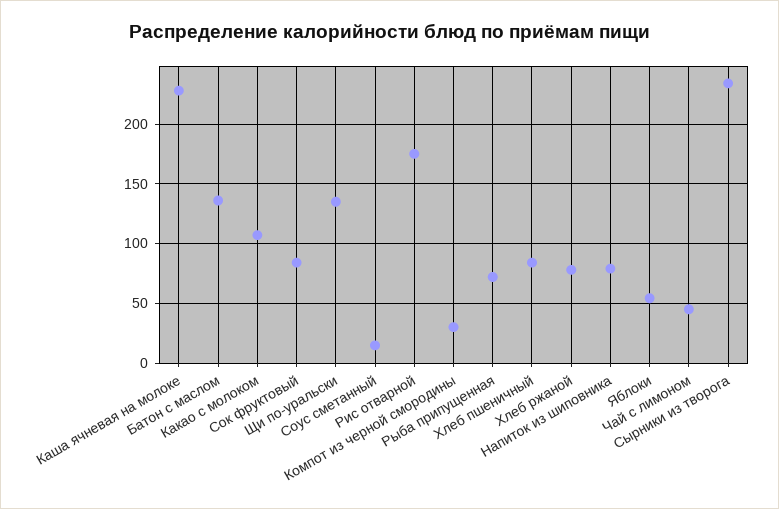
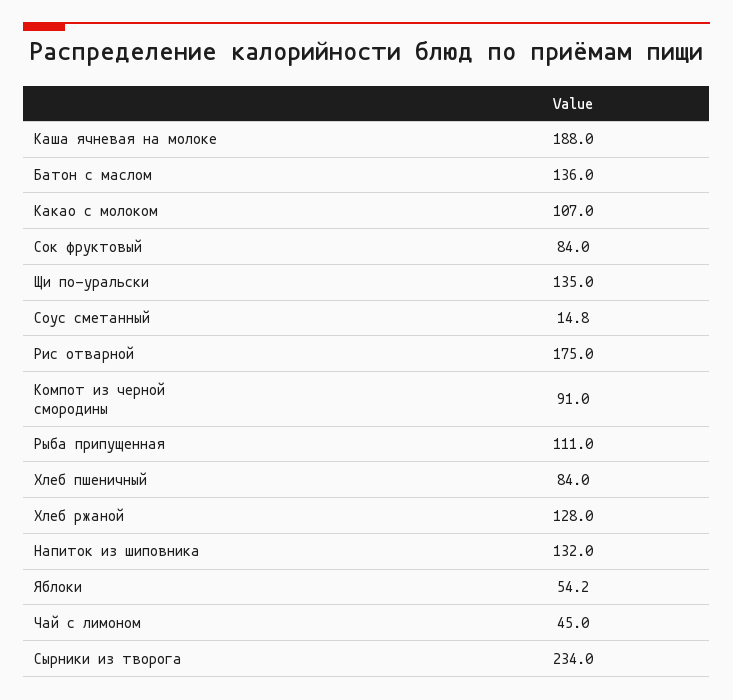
  {
-   "Каша ячневая на молоке": 230,
+   "Каша ячневая на молоке": 188,
    "Батон с маслом": 136,
    "Какао с молоком": 107,
    "Сок фруктовый": 84,
    "Щи по-уральски": 135,
    "Соус сметанный": 14.8,
    "Рис отварной": 175,
-   "Компот из черной смородины": 30,
+   "Компот из черной смородины": 91,
-   "Рыба припущенная": 70,
+   "Рыба припущенная": 111,
    "Хлеб пшеничный": 84,
-   "Хлеб ржаной": 80,
+   "Хлеб ржаной": 128,
-   "Напиток из шиповника": 80,
+   "Напиток из шиповника": 132,
    "Яблоки": 54.2,
    "Чай с лимоном": 45,
    "Сырники из творога": 234
  }

